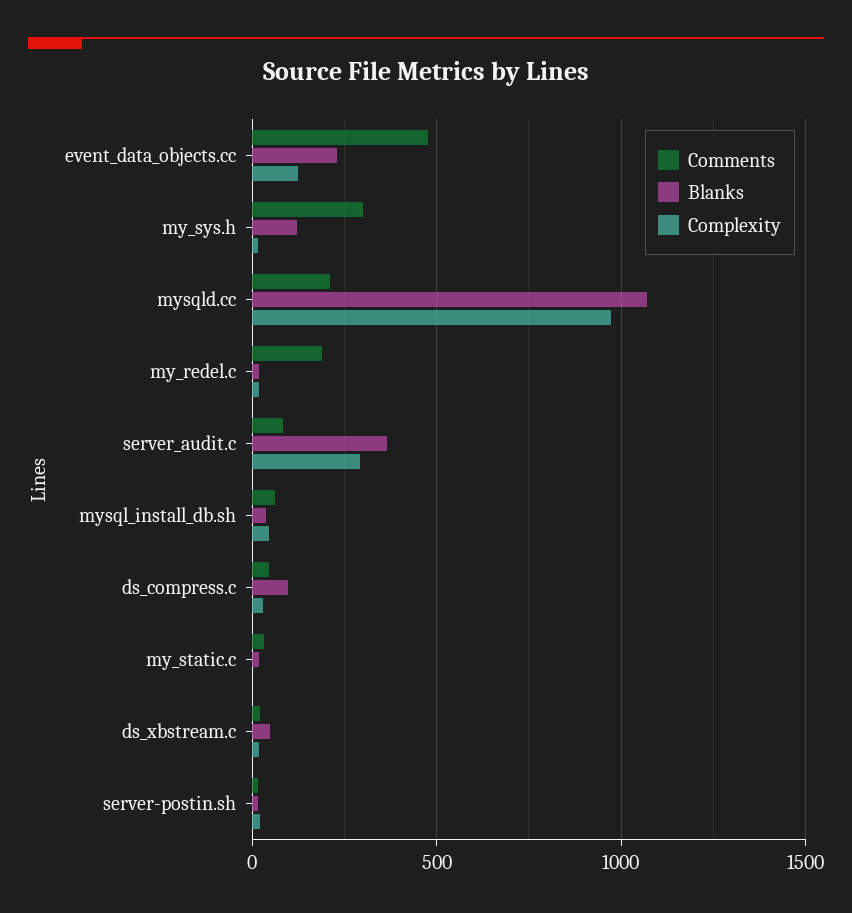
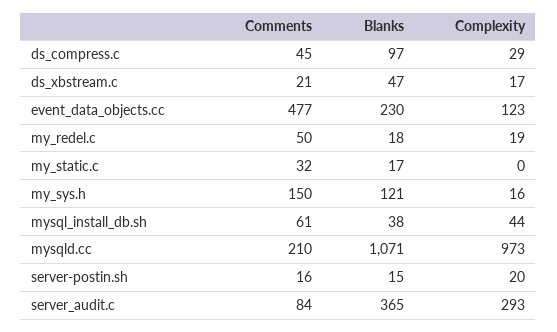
  {
    "Comments": {
      "event_data_objects.cc": 477,
-     "my_sys.h": 300,
+     "my_sys.h": 150,
      "mysqld.cc": 210,
-     "my_redel.c": 200,
+     "my_redel.c": 50,
      "server_audit.c": 84,
      "mysql_install_db.sh": 61,
      "ds_compress.c": 45,
      "my_static.c": 32,
      "ds_xbstream.c": 21,
      "server-postin.sh": 16
    },
    "Blanks": {
      "event_data_objects.cc": 230,
      "my_sys.h": 121,
      "mysqld.cc": 1071,
      "my_redel.c": 18,
      "server_audit.c": 365,
      "mysql_install_db.sh": 38,
      "ds_compress.c": 97,
      "my_static.c": 17,
      "ds_xbstream.c": 47,
      "server-postin.sh": 15
    },
    "Complexity": {
      "event_data_objects.cc": 123,
      "my_sys.h": 16,
      "mysqld.cc": 973,
      "my_redel.c": 19,
      "server_audit.c": 293,
      "mysql_install_db.sh": 44,
      "ds_compress.c": 29,
      "my_static.c": 0,
      "ds_xbstream.c": 17,
      "server-postin.sh": 20
    }
  }

